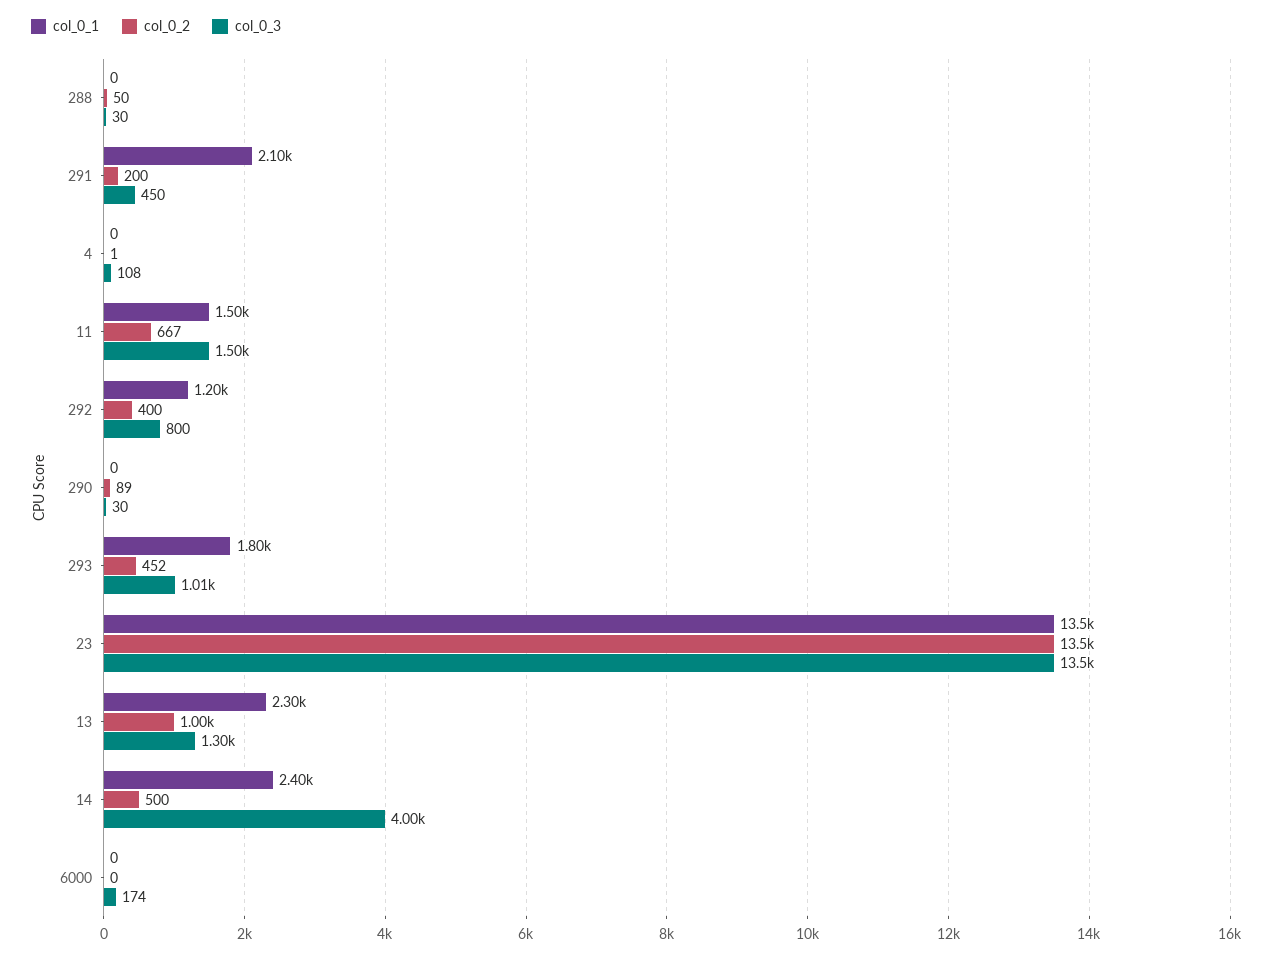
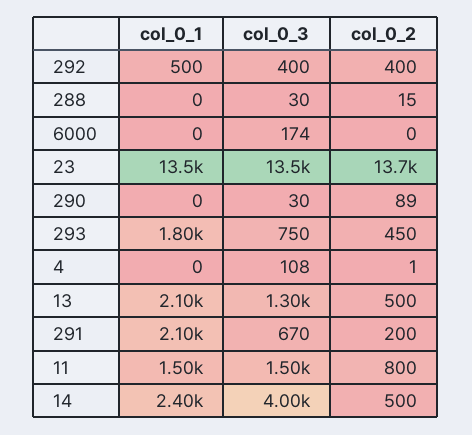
  {
    "col_0_1": {
      "288": 0,
      "291": 2100,
      "4": 0,
      "11": 1500,
-     "292": 1200,
+     "292": 500,
      "290": 0,
      "293": 1800,
      "23": 13500,
-     "13": 2300,
+     "13": 2100,
      "14": 2400,
      "6000": 0
    },
    "col_0_2": {
-     "288": 50,
+     "288": 15,
      "291": 200,
      "4": 1,
-     "11": 667,
+     "11": 800,
      "292": 400,
      "290": 89,
-     "293": 452,
+     "293": 450,
-     "23": 13500,
+     "23": 13700,
-     "13": 1000,
+     "13": 500,
      "14": 500,
      "6000": 0
    },
    "col_0_3": {
      "288": 30,
-     "291": 450,
+     "291": 670,
      "4": 108,
      "11": 1500,
-     "292": 800,
+     "292": 400,
      "290": 30,
-     "293": 1010,
+     "293": 750,
      "23": 13500,
      "13": 1300,
      "14": 4000,
      "6000": 174
    }
  }

